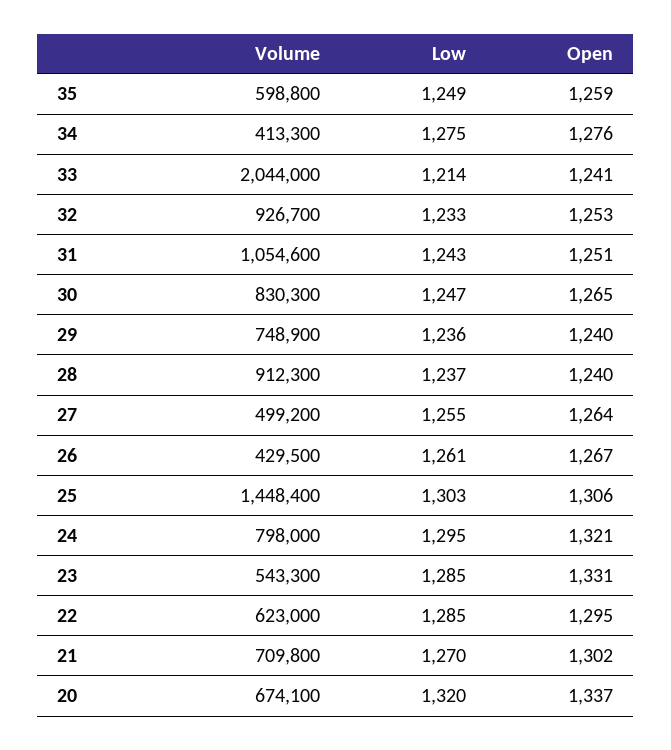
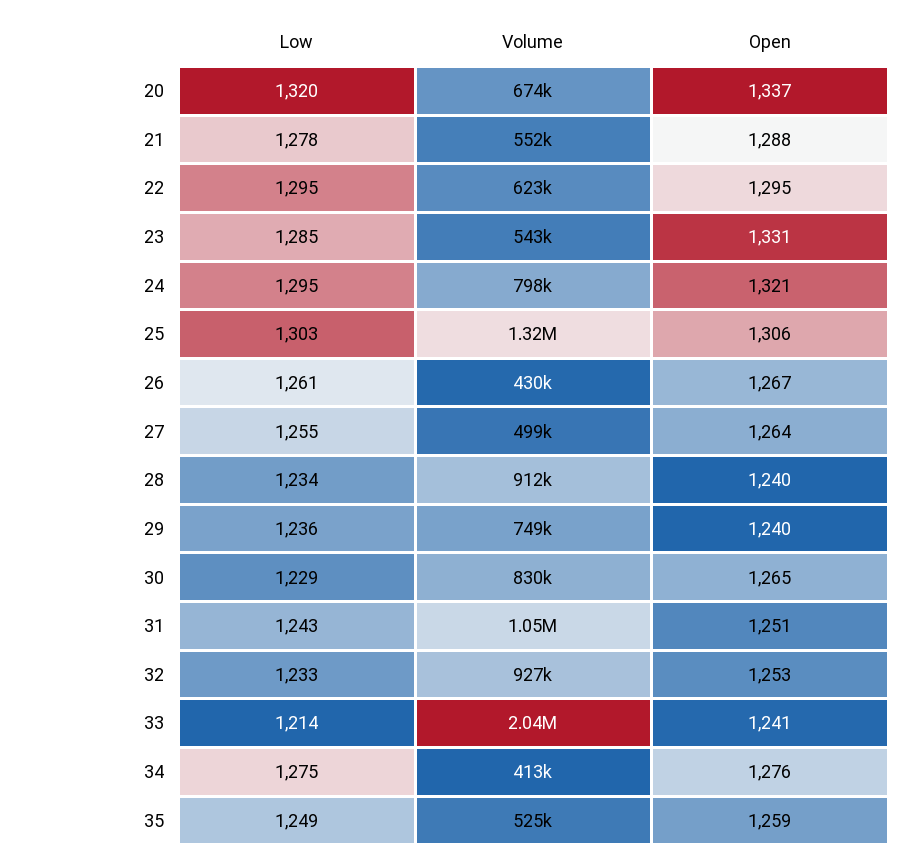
  {
    "Volume": {
-     "35": 598800,
+     "35": 525000,
      "34": 413300,
      "33": 2044000,
      "32": 926700,
      "31": 1054600,
      "30": 830300,
      "29": 748900,
      "28": 912300,
      "27": 499200,
      "26": 429500,
-     "25": 1448400,
+     "25": 1320000,
      "24": 798000,
      "23": 543300,
      "22": 623000,
-     "21": 709800,
+     "21": 552000,
      "20": 674100
    },
    "Low": {
      "35": 1249,
      "34": 1275,
      "33": 1214,
      "32": 1233,
      "31": 1243,
-     "30": 1247,
+     "30": 1229,
      "29": 1236,
-     "28": 1237,
+     "28": 1234,
      "27": 1255,
      "26": 1261,
      "25": 1303,
      "24": 1295,
      "23": 1285,
-     "22": 1285,
+     "22": 1295,
-     "21": 1270,
+     "21": 1278,
      "20": 1320
    },
    "Open": {
      "35": 1259,
      "34": 1276,
      "33": 1241,
      "32": 1253,
      "31": 1251,
      "30": 1265,
      "29": 1240,
      "28": 1240,
      "27": 1264,
      "26": 1267,
      "25": 1306,
      "24": 1321,
      "23": 1331,
      "22": 1295,
-     "21": 1302,
+     "21": 1288,
      "20": 1337
    }
  }

